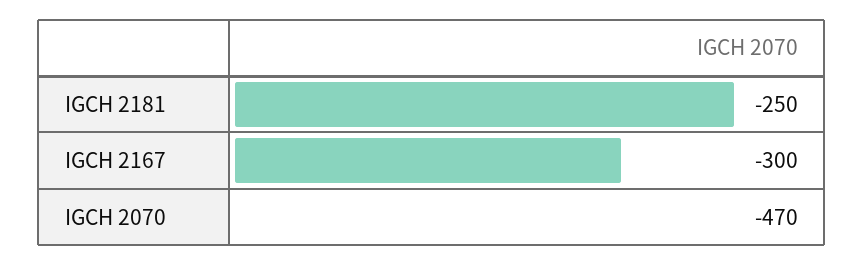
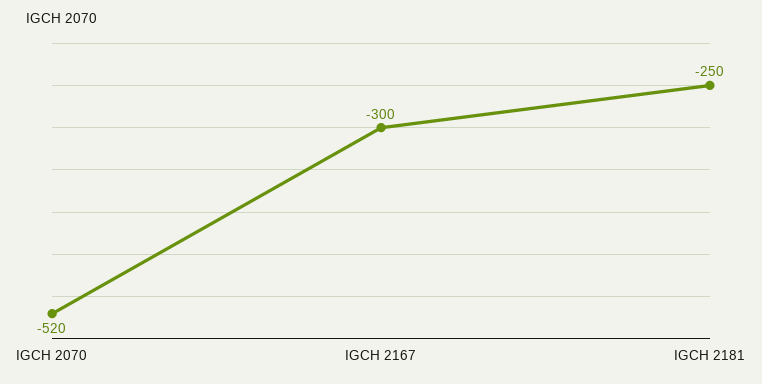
  {
    "IGCH 2181": -250,
    "IGCH 2167": -300,
-   "IGCH 2070": -470
+   "IGCH 2070": -520
  }

